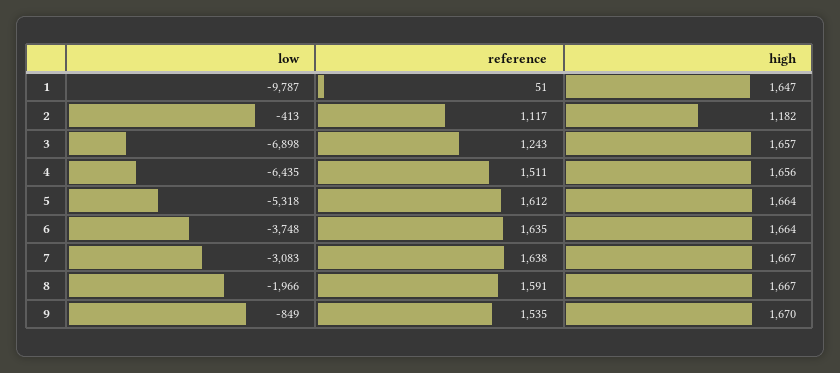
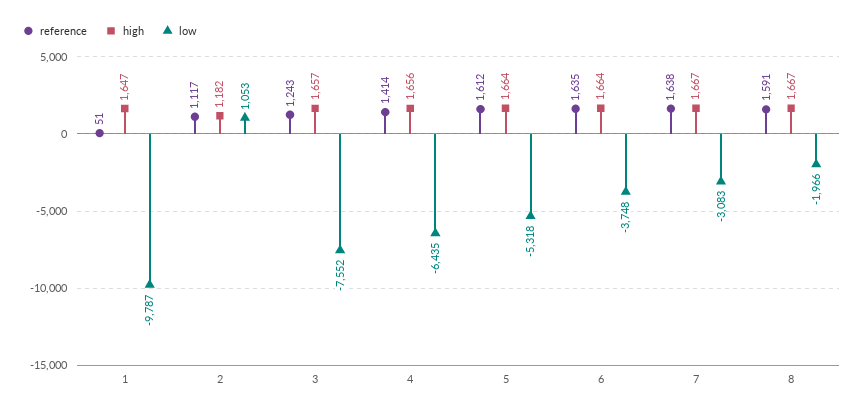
  {
    "low": {
      "1": -9787,
-     "2": -413,
+     "2": 1053,
-     "3": -6898,
+     "3": -7552,
      "4": -6435,
      "5": -5318,
      "6": -3748,
      "7": -3083,
-     "8": -1966,
+     "8": -1966
-     "9": -849
    },
    "reference": {
      "1": 51,
      "2": 1117,
      "3": 1243,
-     "4": 1511,
+     "4": 1414,
      "5": 1612,
      "6": 1635,
      "7": 1638,
-     "8": 1591,
+     "8": 1591
-     "9": 1535
    },
    "high": {
      "1": 1647,
      "2": 1182,
      "3": 1657,
      "4": 1656,
      "5": 1664,
      "6": 1664,
      "7": 1667,
-     "8": 1667,
+     "8": 1667
-     "9": 1670
    }
  }

